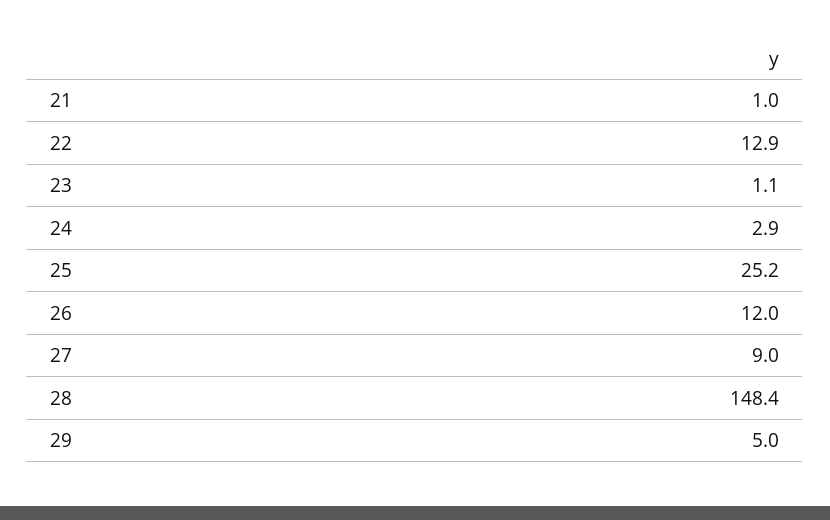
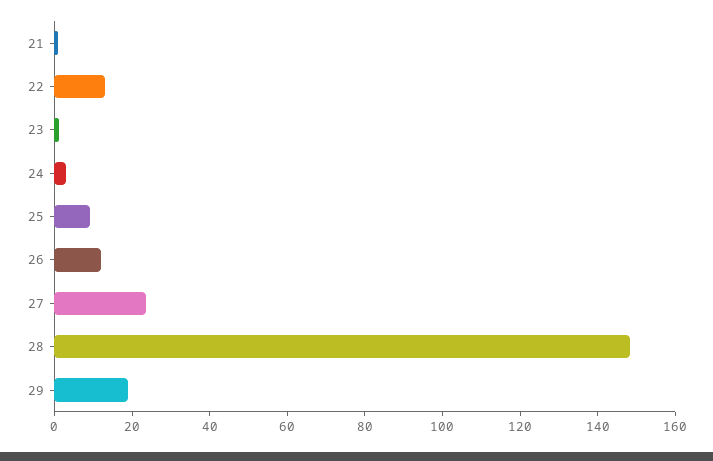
  {
    "21": 1,
    "22": 12.9,
    "23": 1.1,
    "24": 2.9,
-   "25": 25.2,
+   "25": 10,
    "26": 12,
-   "27": 9,
+   "27": 25,
    "28": 148.4,
-   "29": 5
+   "29": 20
  }

